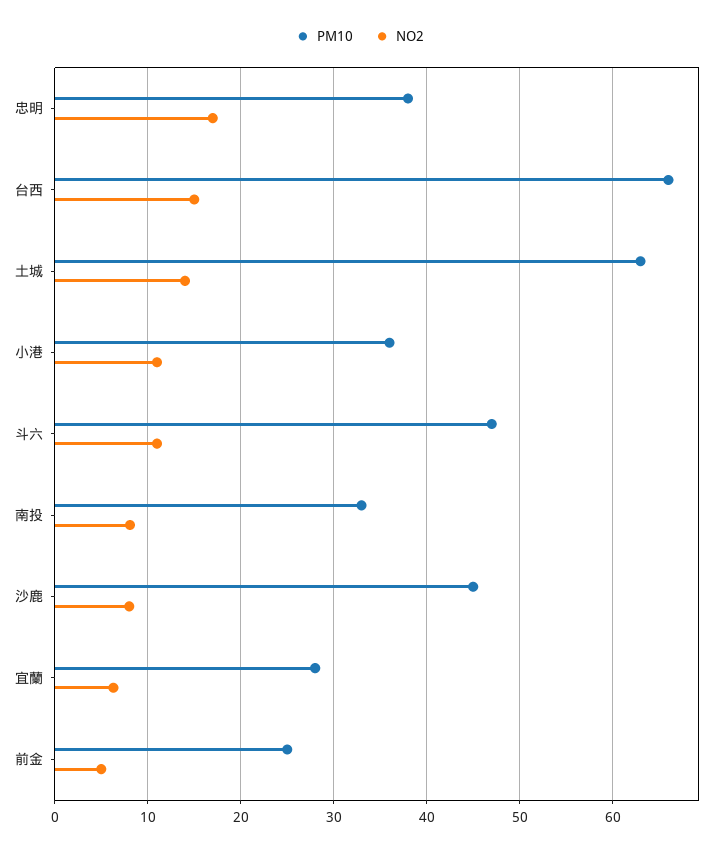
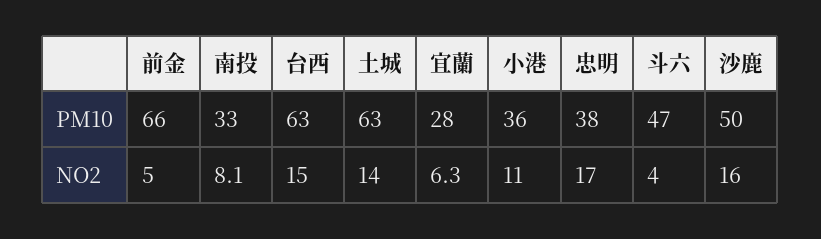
  {
    "PM10": {
      "忠明": 38,
-     "台西": 66,
+     "台西": 63,
      "土城": 63,
      "小港": 36,
      "斗六": 47,
      "南投": 33,
-     "沙鹿": 45,
+     "沙鹿": 50,
      "宜蘭": 28,
-     "前金": 25
+     "前金": 66
    },
    "NO2": {
      "忠明": 17,
      "台西": 15,
      "土城": 14,
      "小港": 11,
-     "斗六": 11,
+     "斗六": 4,
      "南投": 8.1,
-     "沙鹿": 8,
+     "沙鹿": 16,
      "宜蘭": 6.3,
      "前金": 5
    }
  }

